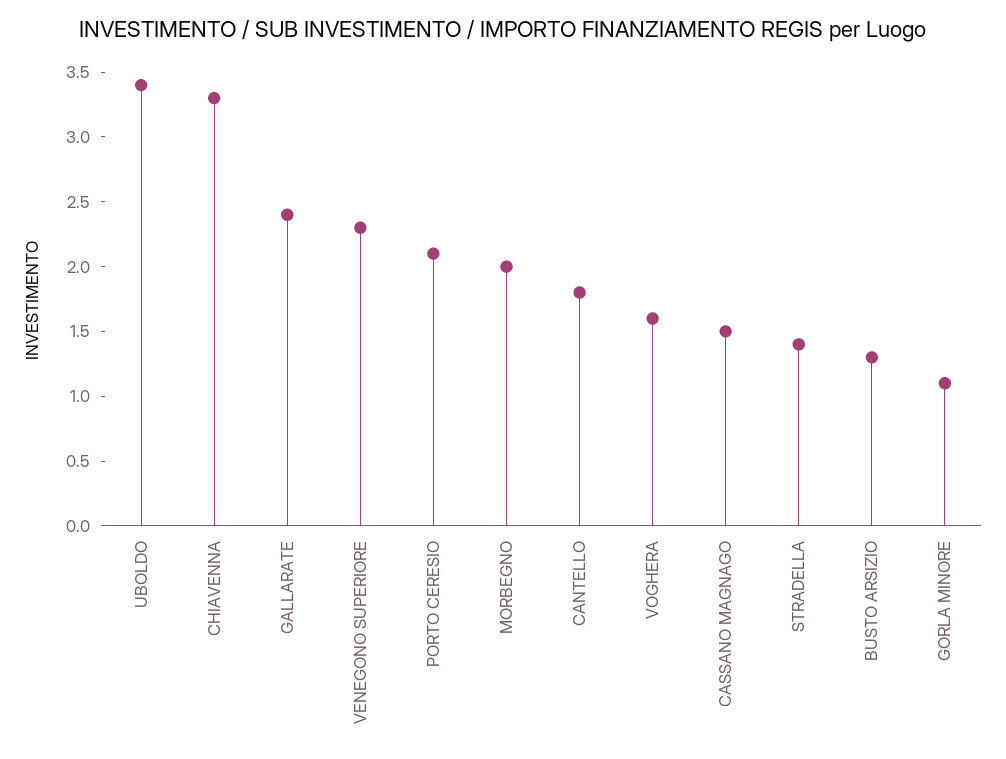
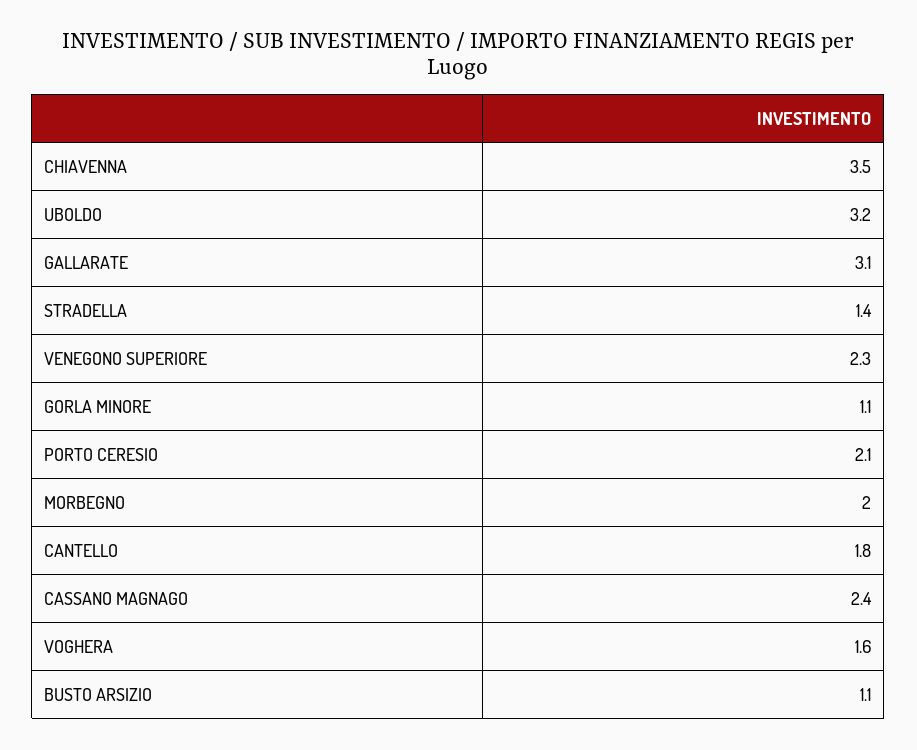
  {
-   "UBOLDO": 3.4,
+   "UBOLDO": 3.2,
-   "CHIAVENNA": 3.3,
+   "CHIAVENNA": 3.5,
-   "GALLARATE": 2.4,
+   "GALLARATE": 3.1,
    "VENEGONO SUPERIORE": 2.3,
    "PORTO CERESIO": 2.1,
    "MORBEGNO": 2,
    "CANTELLO": 1.8,
    "VOGHERA": 1.6,
-   "CASSANO MAGNAGO": 1.5,
+   "CASSANO MAGNAGO": 2.4,
    "STRADELLA": 1.4,
-   "BUSTO ARSIZIO": 1.3,
+   "BUSTO ARSIZIO": 1.1,
    "GORLA MINORE": 1.1
  }

